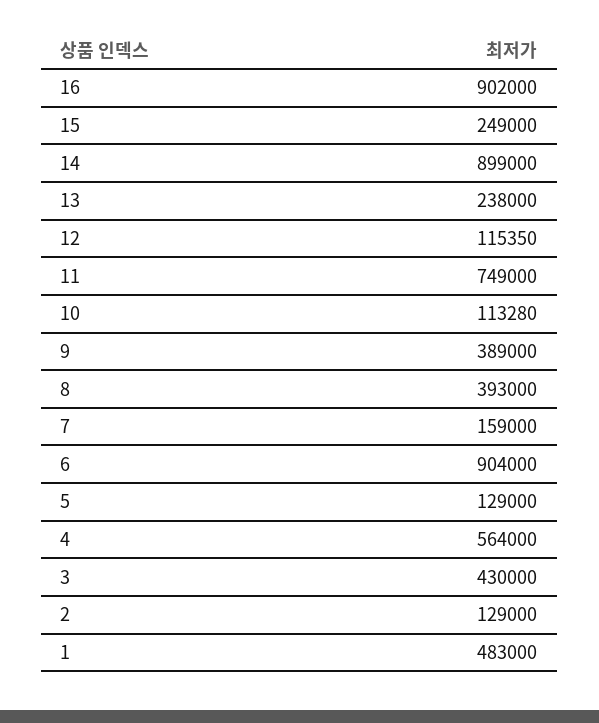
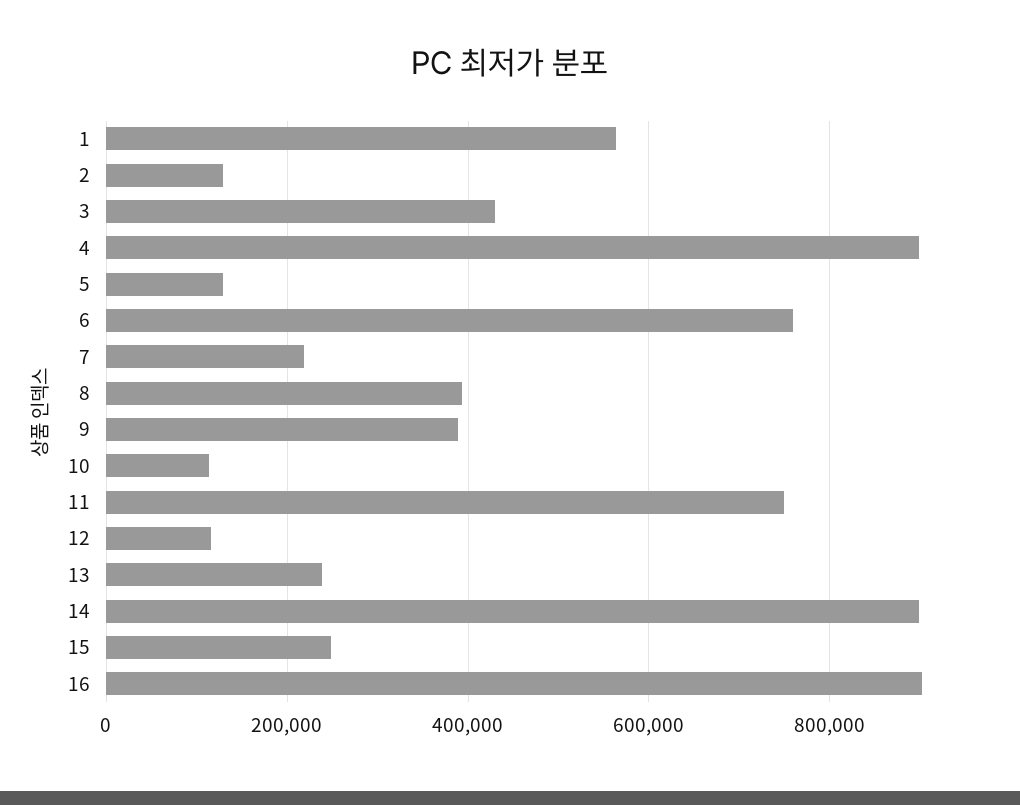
  {
    "16": 902000,
    "15": 249000,
    "14": 899000,
    "13": 238000,
    "12": 115350,
    "11": 749000,
    "10": 113280,
    "9": 389000,
    "8": 393000,
-   "7": 159000,
+   "7": 220000,
-   "6": 904000,
+   "6": 760000,
    "5": 129000,
-   "4": 564000,
+   "4": 900000,
    "3": 430000,
    "2": 129000,
-   "1": 483000
+   "1": 560000
  }

